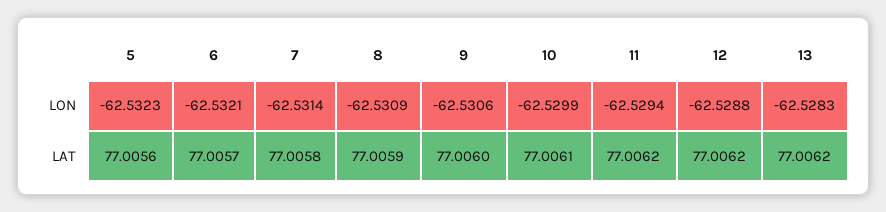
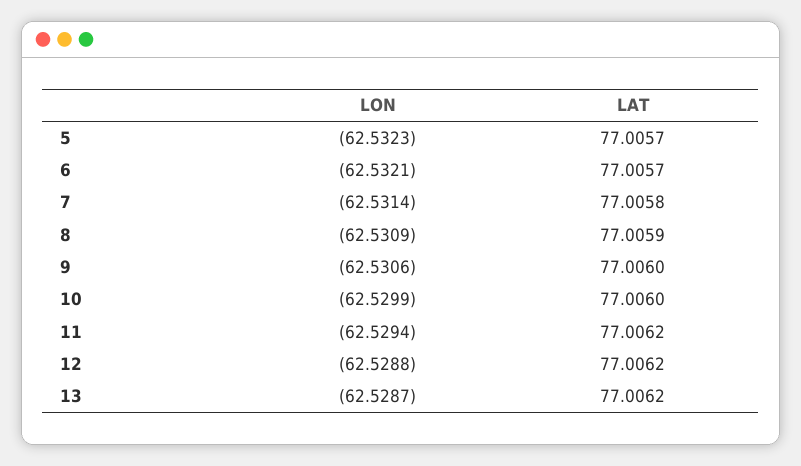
  {
    "5": {
      "LON": -62.5323,
-     "LAT": 77.0056
+     "LAT": 77.0057
    },
    "6": {
      "LON": -62.5321,
      "LAT": 77.0057
    },
    "7": {
      "LON": -62.5314,
      "LAT": 77.0058
    },
    "8": {
      "LON": -62.5309,
      "LAT": 77.0059
    },
    "9": {
      "LON": -62.5306,
      "LAT": 77.006
    },
    "10": {
      "LON": -62.5299,
-     "LAT": 77.0061
+     "LAT": 77.006
    },
    "11": {
      "LON": -62.5294,
      "LAT": 77.0062
    },
    "12": {
      "LON": -62.5288,
      "LAT": 77.0062
    },
    "13": {
-     "LON": -62.5283,
+     "LON": -62.5287,
      "LAT": 77.0062
    }
  }

